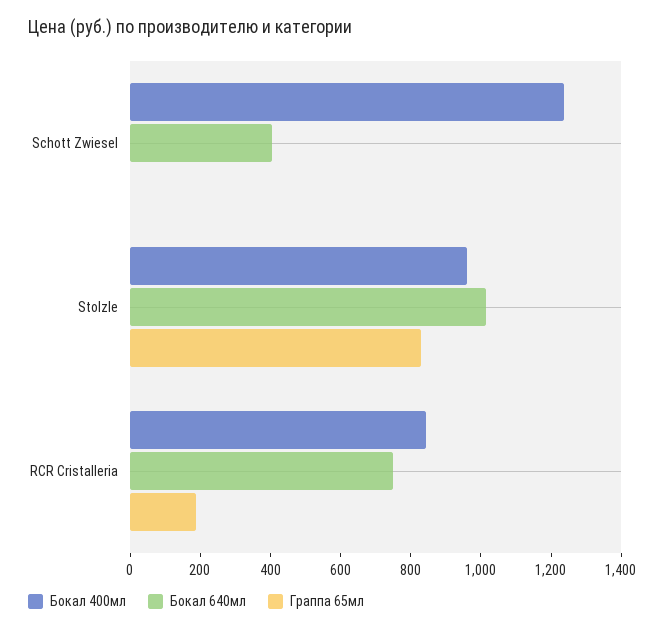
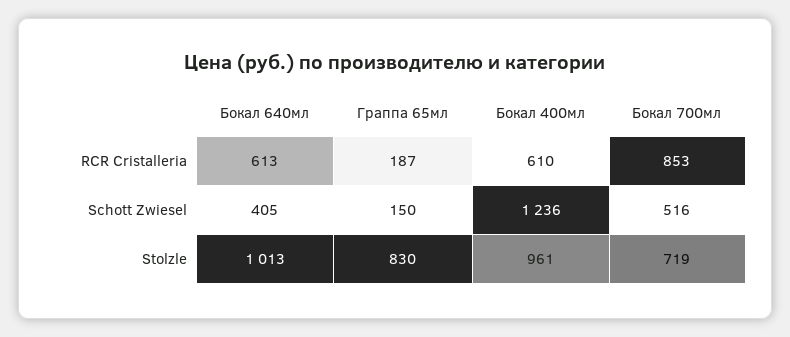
  {
    "Бокал 400мл": {
      "Schott Zwiesel": 1236,
      "Stolzle": 961,
-     "RCR Cristalleria": 850
+     "RCR Cristalleria": 610
    },
    "Бокал 640мл": {
      "Schott Zwiesel": 405,
      "Stolzle": 1013,
-     "RCR Cristalleria": 750
+     "RCR Cristalleria": 613
    },
    "Граппа 65мл": {
-     "Schott Zwiesel": 0,
+     "Schott Zwiesel": 150,
      "Stolzle": 830,
      "RCR Cristalleria": 187
-   }
+   },
+   "Бокал 700мл": {
+     "RCR Cristalleria": 853,
+     "Schott Zwiesel": 516,
+     "Stolzle": 719
+   }
  }

